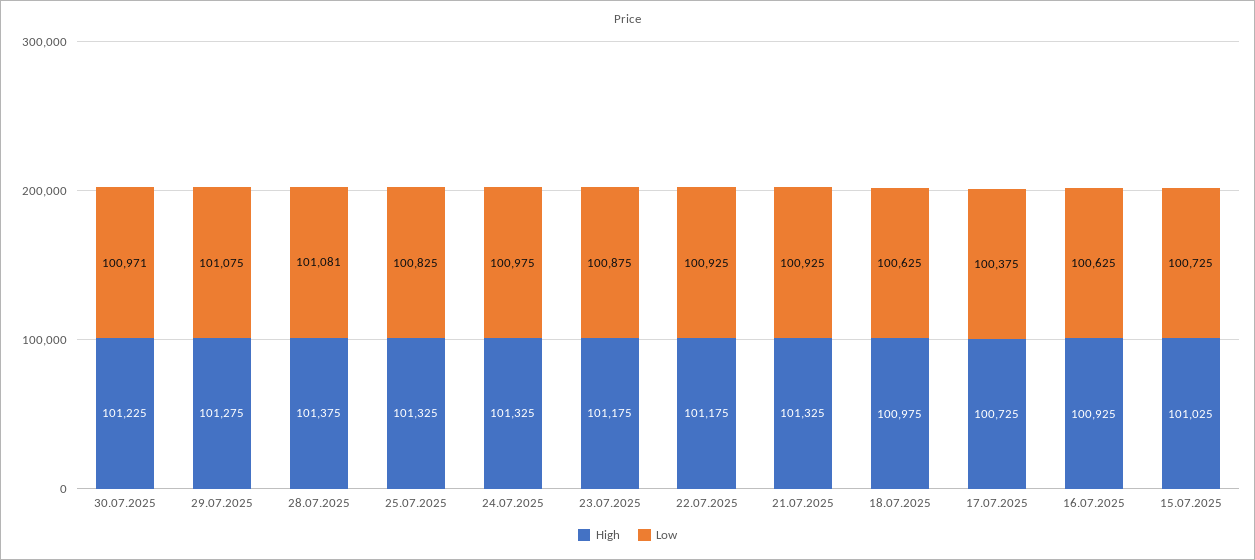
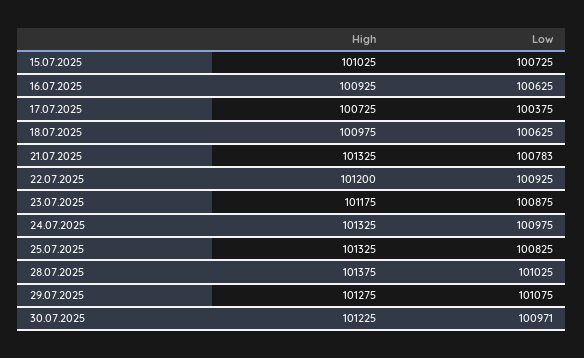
  {
    "High": {
      "30.07.2025": 101225,
      "29.07.2025": 101275,
      "28.07.2025": 101375,
      "25.07.2025": 101325,
      "24.07.2025": 101325,
      "23.07.2025": 101175,
-     "22.07.2025": 101175,
+     "22.07.2025": 101200,
      "21.07.2025": 101325,
      "18.07.2025": 100975,
      "17.07.2025": 100725,
      "16.07.2025": 100925,
      "15.07.2025": 101025
    },
    "Low": {
      "30.07.2025": 100971,
      "29.07.2025": 101075,
-     "28.07.2025": 101081,
+     "28.07.2025": 101025,
      "25.07.2025": 100825,
      "24.07.2025": 100975,
      "23.07.2025": 100875,
      "22.07.2025": 100925,
-     "21.07.2025": 100925,
+     "21.07.2025": 100783,
      "18.07.2025": 100625,
      "17.07.2025": 100375,
      "16.07.2025": 100625,
      "15.07.2025": 100725
    }
  }

